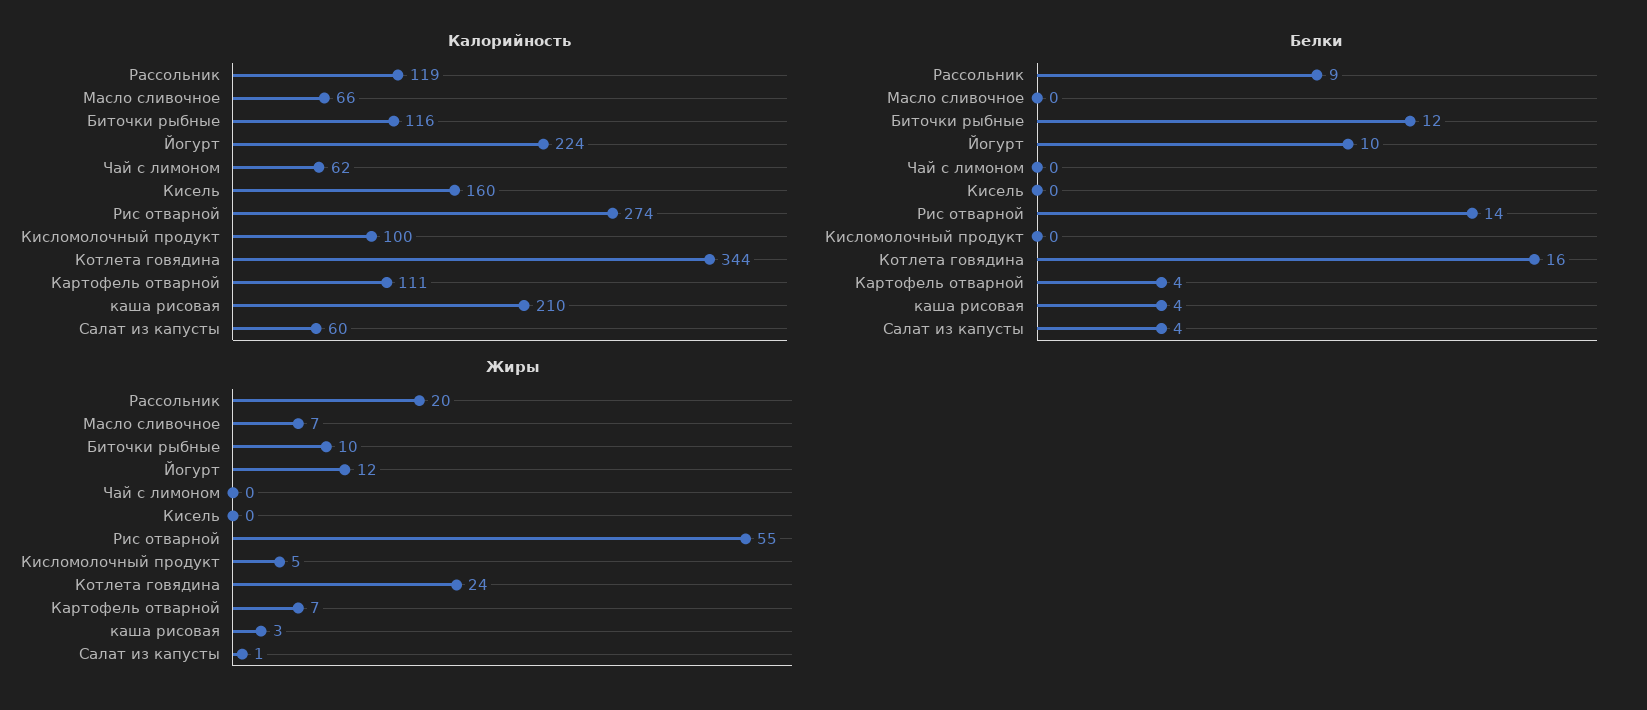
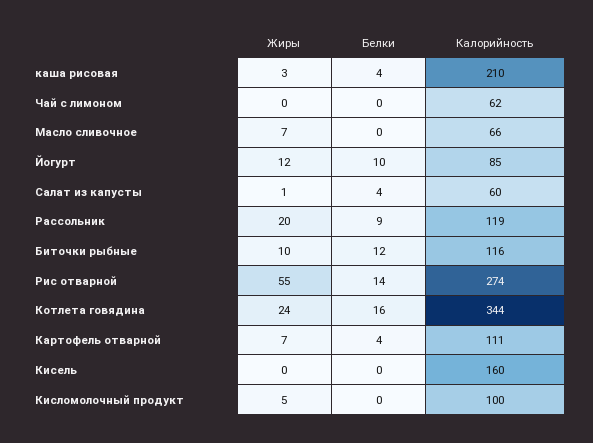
  {
    "Калорийность": {
      "Рассольник": 119,
      "Масло сливочное": 66,
      "Биточки рыбные": 116,
-     "Йогурт": 224,
+     "Йогурт": 85,
      "Чай с лимоном": 62,
      "Кисель": 160,
      "Рис отварной": 274,
      "Кисломолочный продукт": 100,
      "Котлета говядина": 344,
      "Картофель отварной": 111,
      "каша рисовая": 210,
      "Салат из капусты": 60
    },
    "Белки": {
      "Рассольник": 9,
      "Масло сливочное": 0,
      "Биточки рыбные": 12,
      "Йогурт": 10,
      "Чай с лимоном": 0,
      "Кисель": 0,
      "Рис отварной": 14,
      "Кисломолочный продукт": 0,
      "Котлета говядина": 16,
      "Картофель отварной": 4,
      "каша рисовая": 4,
      "Салат из капусты": 4
    },
    "Жиры": {
      "Рассольник": 20,
      "Масло сливочное": 7,
      "Биточки рыбные": 10,
      "Йогурт": 12,
      "Чай с лимоном": 0,
      "Кисель": 0,
      "Рис отварной": 55,
      "Кисломолочный продукт": 5,
      "Котлета говядина": 24,
      "Картофель отварной": 7,
      "каша рисовая": 3,
      "Салат из капусты": 1
    }
  }

